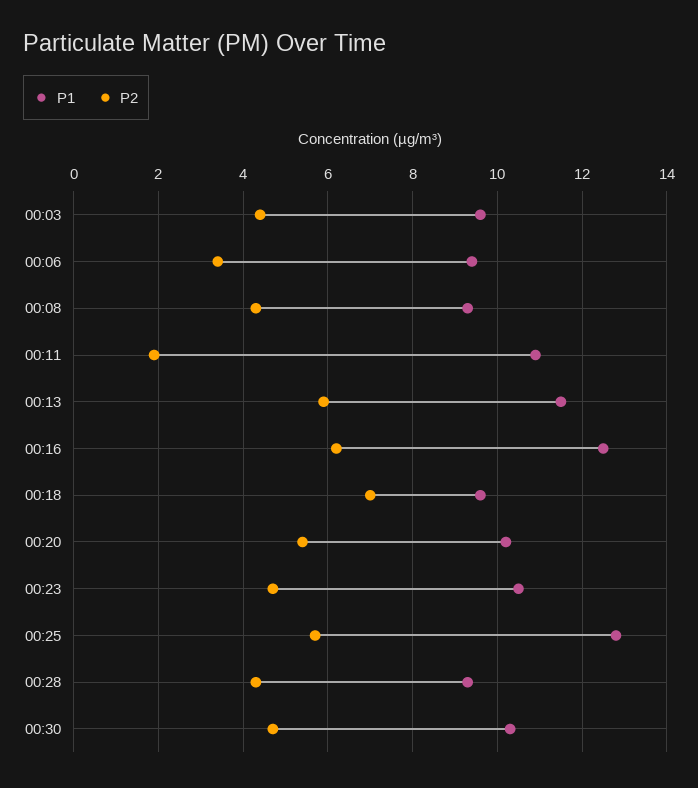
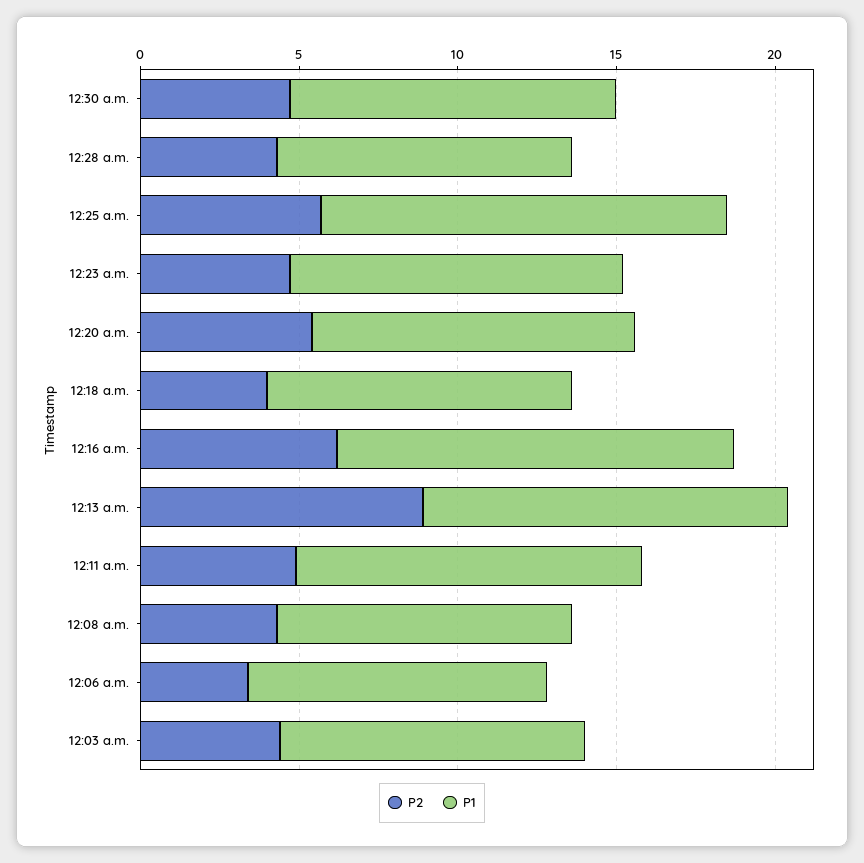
  {
    "P1": {
      "00:03": 9.5,
      "00:06": 9.5,
      "00:08": 9.5,
      "00:11": 11,
      "00:13": 11.5,
      "00:16": 12.5,
      "00:18": 9.5,
      "00:20": 10,
      "00:23": 10.5,
      "00:25": 13,
      "00:28": 9.5,
      "00:30": 10.5
    },
    "P2": {
      "00:03": 4.5,
      "00:06": 3.5,
      "00:08": 4.5,
-     "00:11": 2,
+     "00:11": 5,
-     "00:13": 6,
+     "00:13": 9,
      "00:16": 6,
-     "00:18": 7,
+     "00:18": 4,
      "00:20": 5.5,
      "00:23": 4.5,
      "00:25": 5.5,
      "00:28": 4.5,
      "00:30": 4.5
    }
  }

